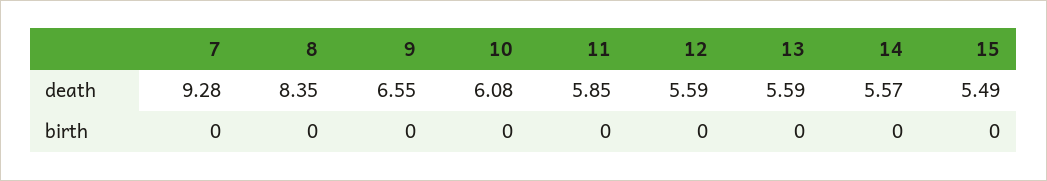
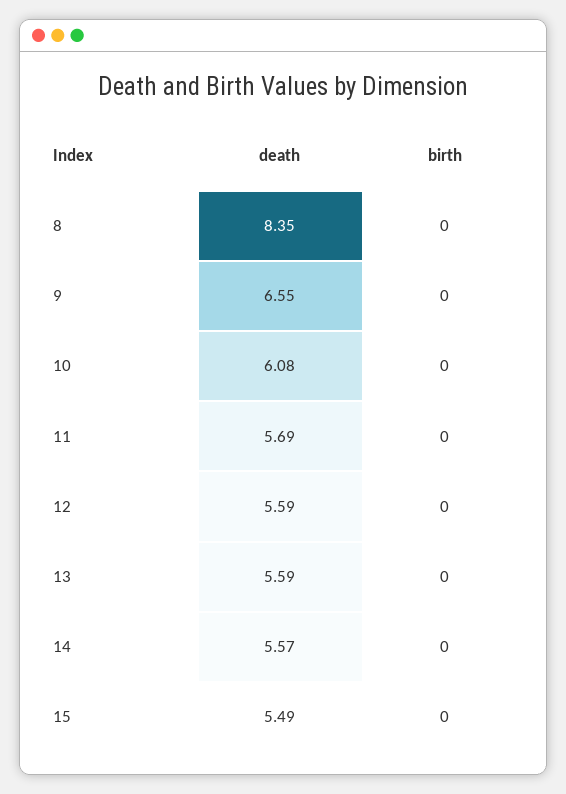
  {
-   "7": {
-     "death": 9.28,
-     "birth": 0
-   },
    "8": {
      "death": 8.35,
      "birth": 0
    },
    "9": {
      "death": 6.55,
      "birth": 0
    },
    "10": {
      "death": 6.08,
      "birth": 0
    },
    "11": {
-     "death": 5.85,
+     "death": 5.69,
      "birth": 0
    },
    "12": {
      "death": 5.59,
      "birth": 0
    },
    "13": {
      "death": 5.59,
      "birth": 0
    },
    "14": {
      "death": 5.57,
      "birth": 0
    },
    "15": {
      "death": 5.49,
      "birth": 0
    }
  }

